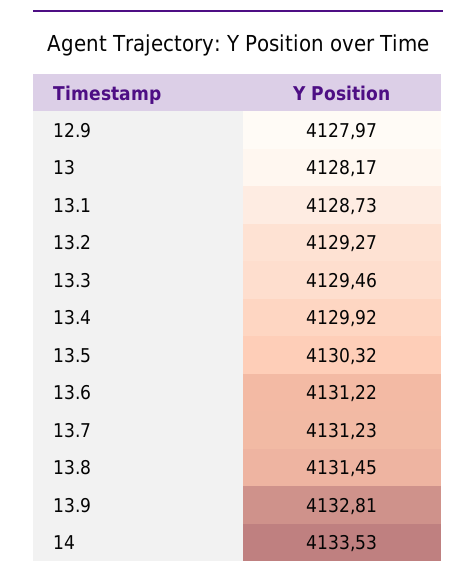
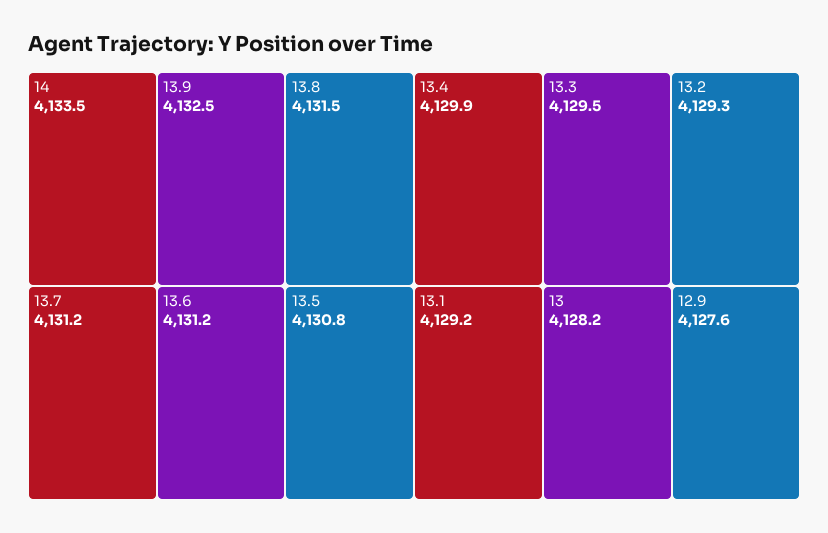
  {
-   "12.9": 4127.97,
+   "12.9": 4127.6,
    "13": 4128.17,
-   "13.1": 4128.73,
+   "13.1": 4129.2,
    "13.2": 4129.27,
    "13.3": 4129.46,
    "13.4": 4129.92,
-   "13.5": 4130.32,
+   "13.5": 4130.8,
    "13.6": 4131.22,
    "13.7": 4131.23,
    "13.8": 4131.45,
-   "13.9": 4132.81,
+   "13.9": 4132.5,
    "14": 4133.53
  }

